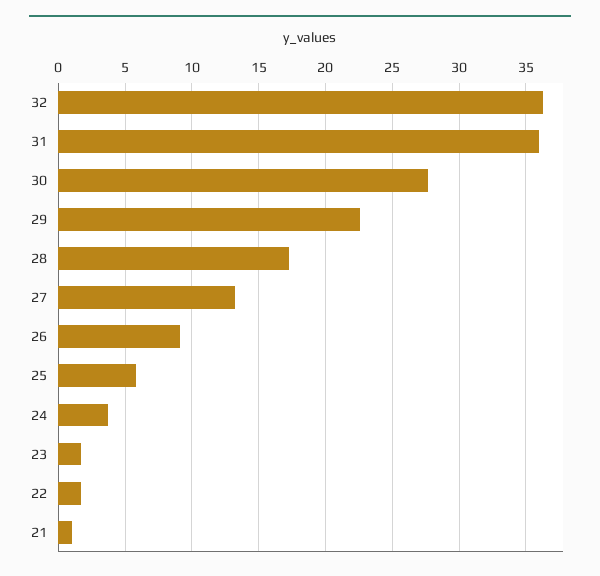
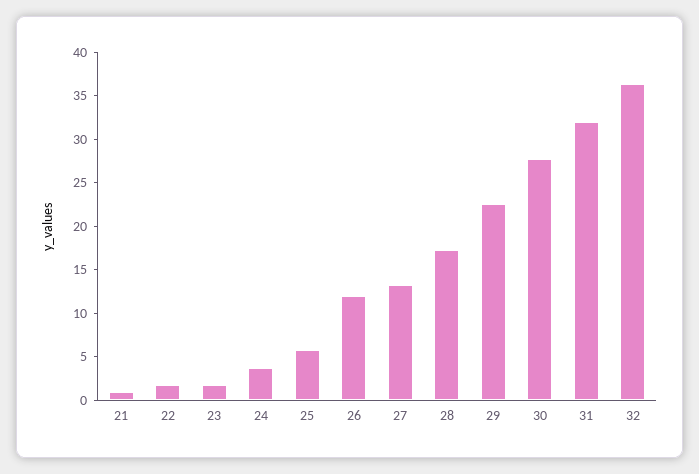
  {
    "32": 36.5,
-   "31": 36,
+   "31": 32,
    "30": 27.5,
    "29": 22.5,
    "28": 17.5,
    "27": 13,
-   "26": 9,
+   "26": 12,
    "25": 6,
    "24": 3.5,
    "23": 1.5,
    "22": 1.5,
    "21": 1
  }

